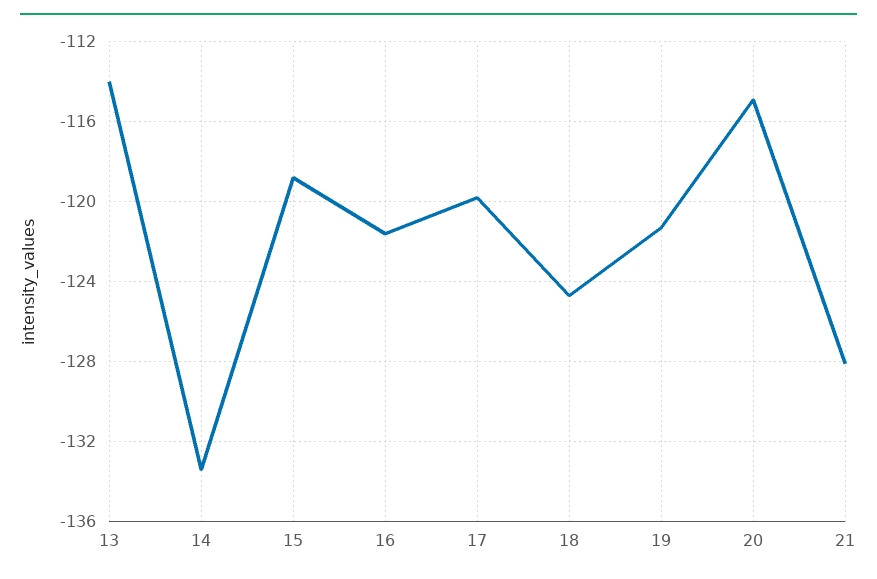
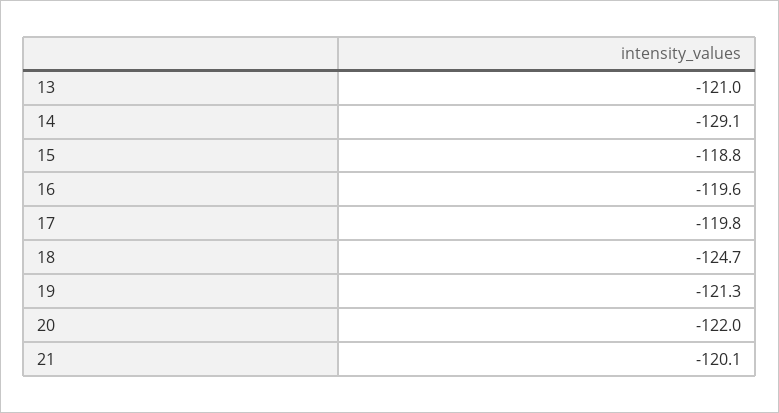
  {
-   "13": -114,
+   "13": -121,
-   "14": -133.5,
+   "14": -129.1,
    "15": -118.8,
-   "16": -121.5,
+   "16": -119.6,
    "17": -119.8,
    "18": -124.7,
    "19": -121.3,
-   "20": -115,
+   "20": -122,
-   "21": -128
+   "21": -120.1
  }

